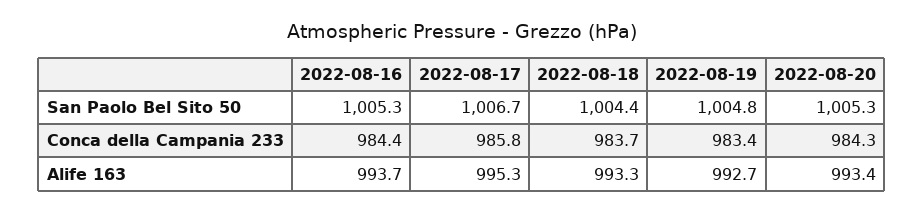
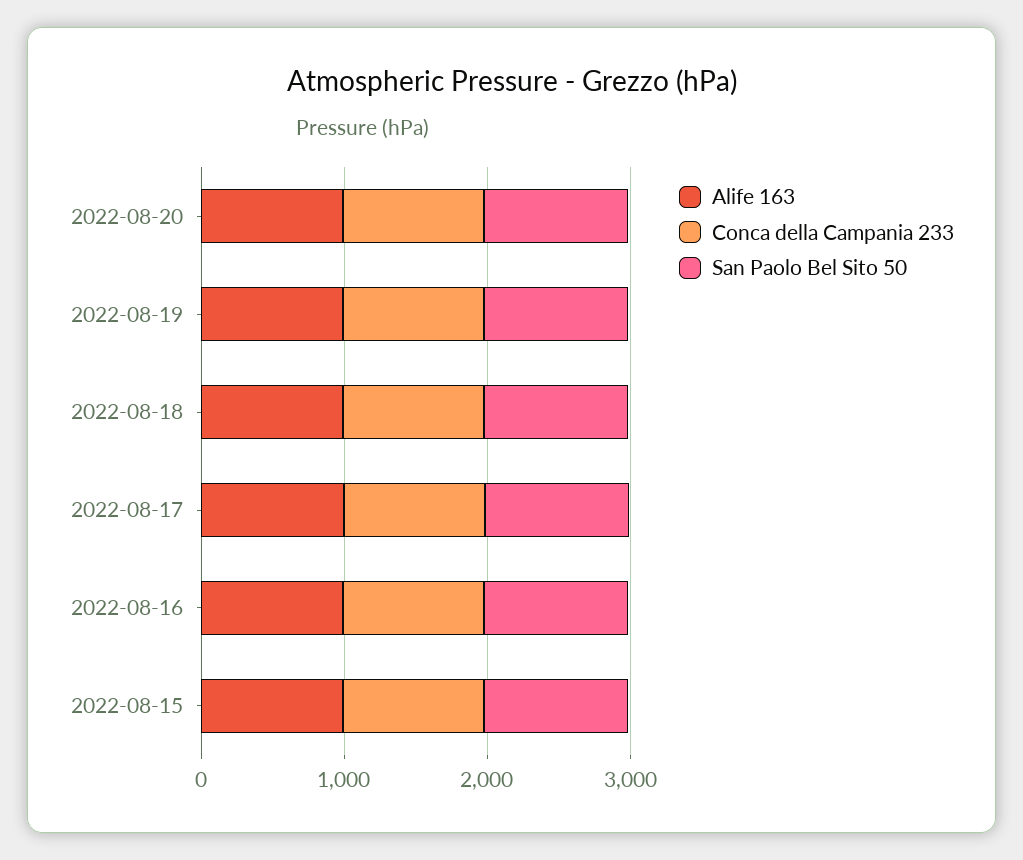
  {
    "San Paolo Bel Sito 50": {
      "2022-08-16": 1005.3,
      "2022-08-17": 1006.7,
      "2022-08-18": 1004.4,
      "2022-08-19": 1004.8,
-     "2022-08-20": 1005.3
+     "2022-08-20": 1005.3,
+     "2022-08-15": 1000
    },
    "Conca della Campania 233": {
      "2022-08-16": 984.4,
      "2022-08-17": 985.8,
      "2022-08-18": 983.7,
      "2022-08-19": 983.4,
-     "2022-08-20": 984.3
+     "2022-08-20": 984.3,
+     "2022-08-15": 1000
    },
    "Alife 163": {
      "2022-08-16": 993.7,
      "2022-08-17": 995.3,
      "2022-08-18": 993.3,
      "2022-08-19": 992.7,
-     "2022-08-20": 993.4
+     "2022-08-20": 993.4,
+     "2022-08-15": 1000
    }
  }

